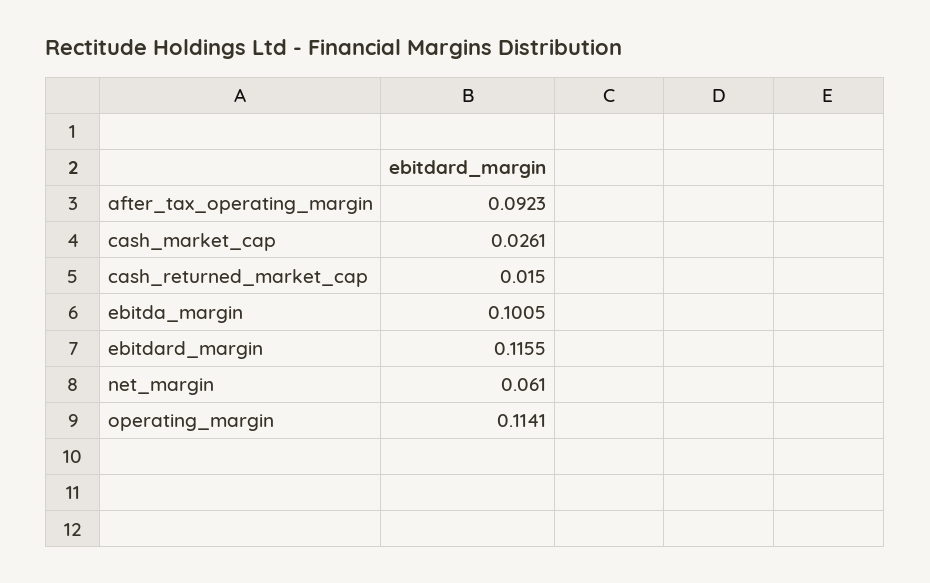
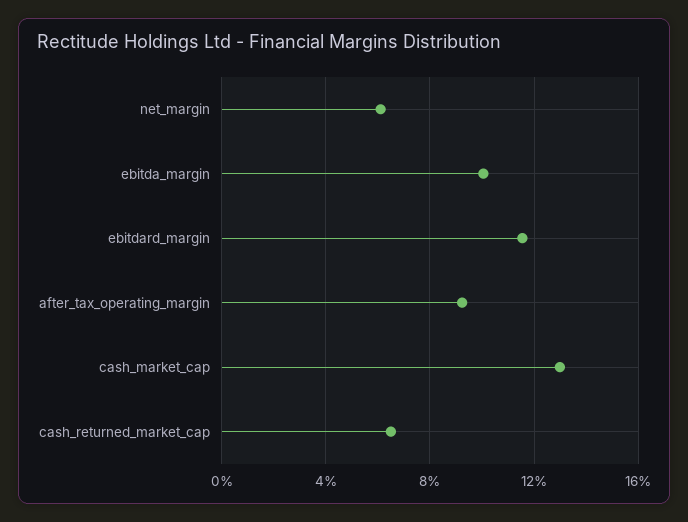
  {
    "after_tax_operating_margin": 0.0923,
-   "cash_market_cap": 0.0261,
+   "cash_market_cap": 0.13,
-   "cash_returned_market_cap": 0.015,
+   "cash_returned_market_cap": 0.065,
    "ebitda_margin": 0.1005,
    "ebitdard_margin": 0.1155,
-   "net_margin": 0.061,
+   "net_margin": 0.061
-   "operating_margin": 0.1141
  }

